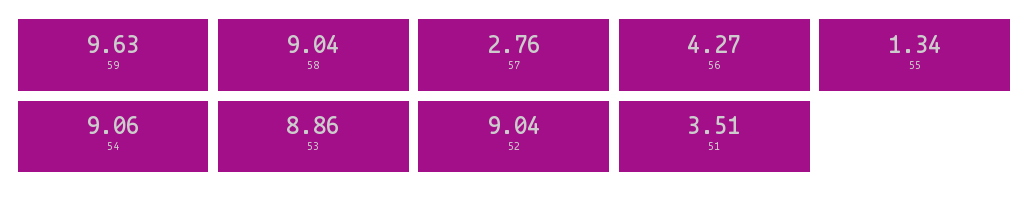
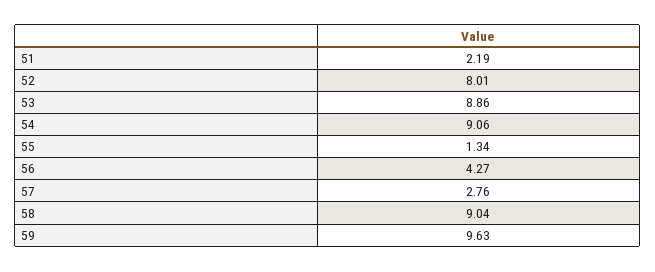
  {
    "59": 9.63,
    "58": 9.04,
    "57": 2.76,
    "56": 4.27,
    "55": 1.34,
    "54": 9.06,
    "53": 8.86,
-   "52": 9.04,
+   "52": 8.01,
-   "51": 3.51
+   "51": 2.19
  }

